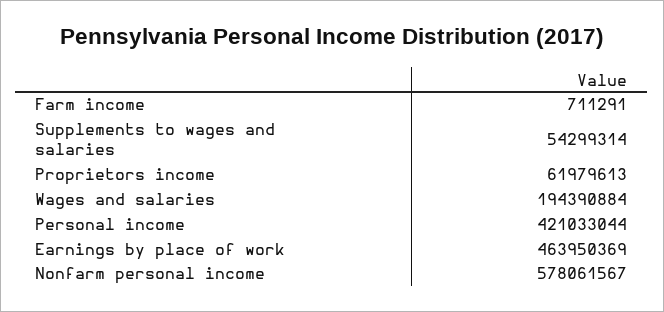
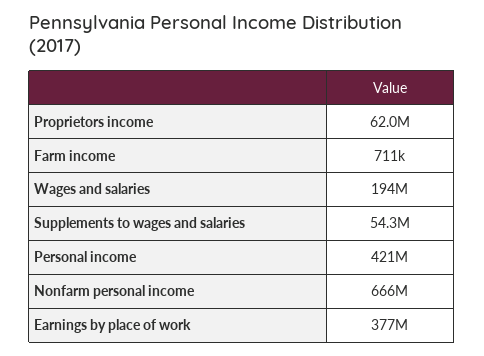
  {
    "Farm income": 711291,
    "Supplements to wages and salaries": 54299314,
    "Proprietors income": 61979613,
    "Wages and salaries": 194390884,
    "Personal income": 421033044,
-   "Earnings by place of work": 463950369,
+   "Earnings by place of work": 377000000,
-   "Nonfarm personal income": 578061567
+   "Nonfarm personal income": 666000000
  }

